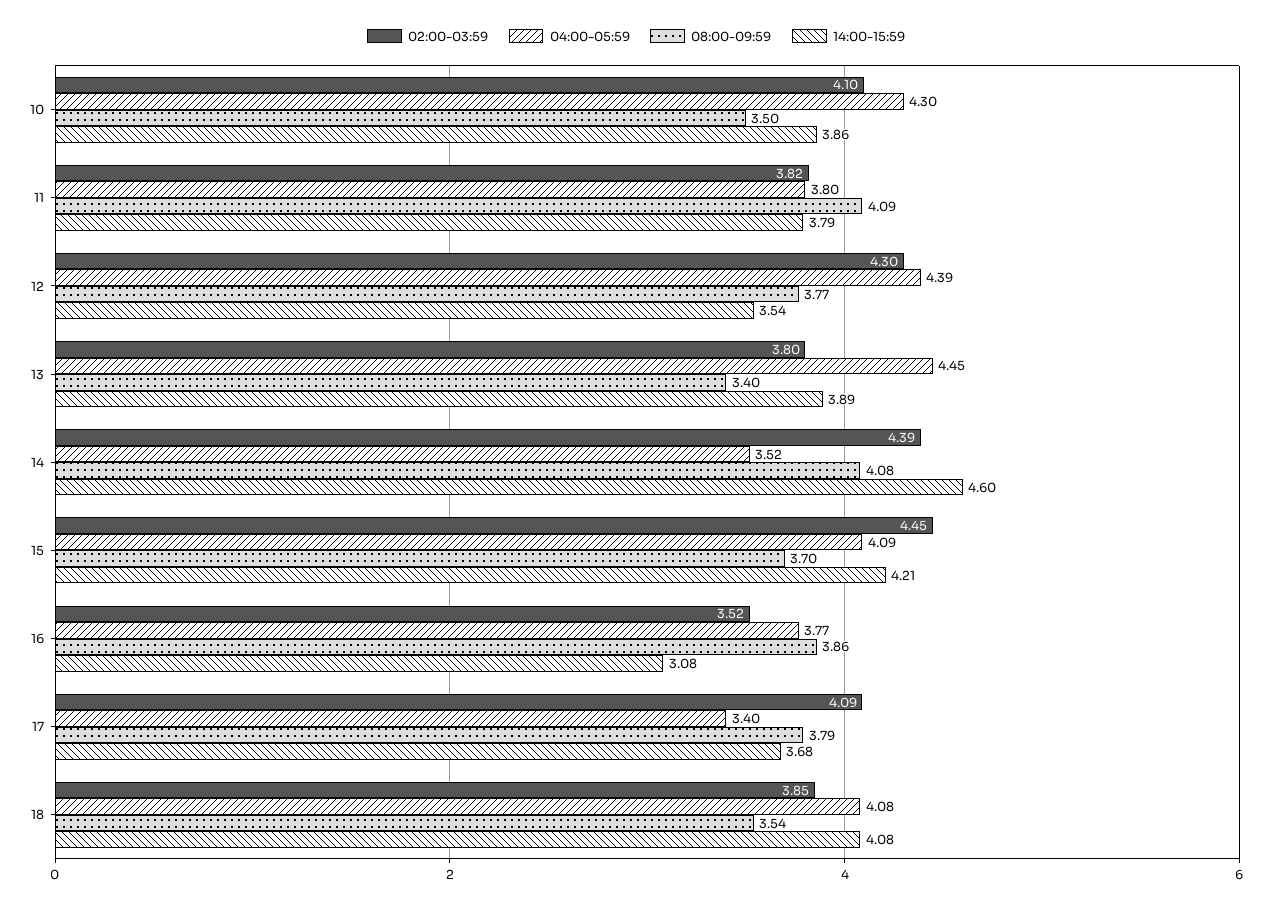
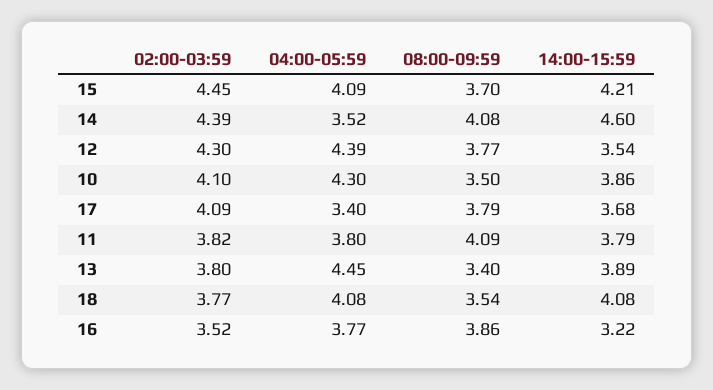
  {
    "02:00-03:59": {
      "10": 4.1,
      "11": 3.82,
      "12": 4.3,
      "13": 3.8,
      "14": 4.39,
      "15": 4.45,
      "16": 3.52,
      "17": 4.09,
-     "18": 3.85
+     "18": 3.77
    },
    "04:00-05:59": {
      "10": 4.3,
      "11": 3.8,
      "12": 4.39,
      "13": 4.45,
      "14": 3.52,
      "15": 4.09,
      "16": 3.77,
      "17": 3.4,
      "18": 4.08
    },
    "08:00-09:59": {
      "10": 3.5,
      "11": 4.09,
      "12": 3.77,
      "13": 3.4,
      "14": 4.08,
      "15": 3.7,
      "16": 3.86,
      "17": 3.79,
      "18": 3.54
    },
    "14:00-15:59": {
      "10": 3.86,
      "11": 3.79,
      "12": 3.54,
      "13": 3.89,
      "14": 4.6,
      "15": 4.21,
-     "16": 3.08,
+     "16": 3.22,
      "17": 3.68,
      "18": 4.08
    }
  }

